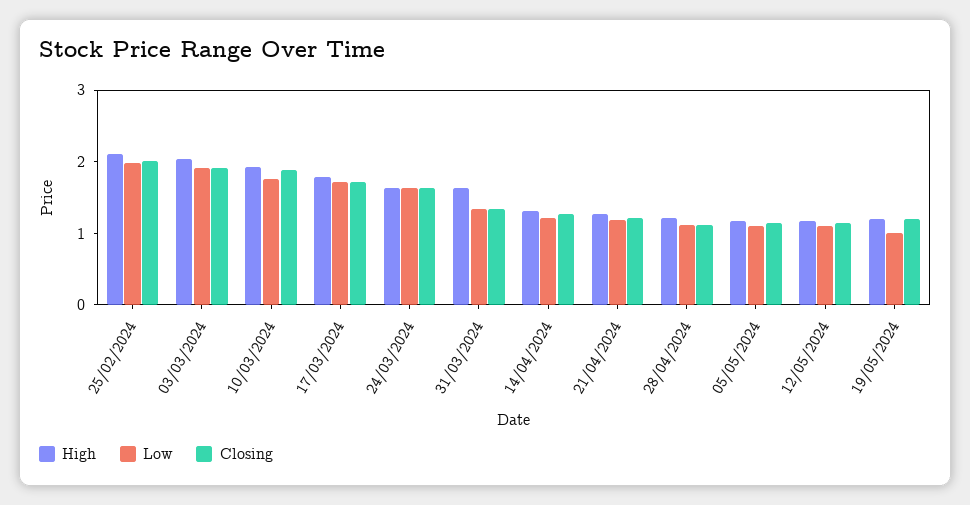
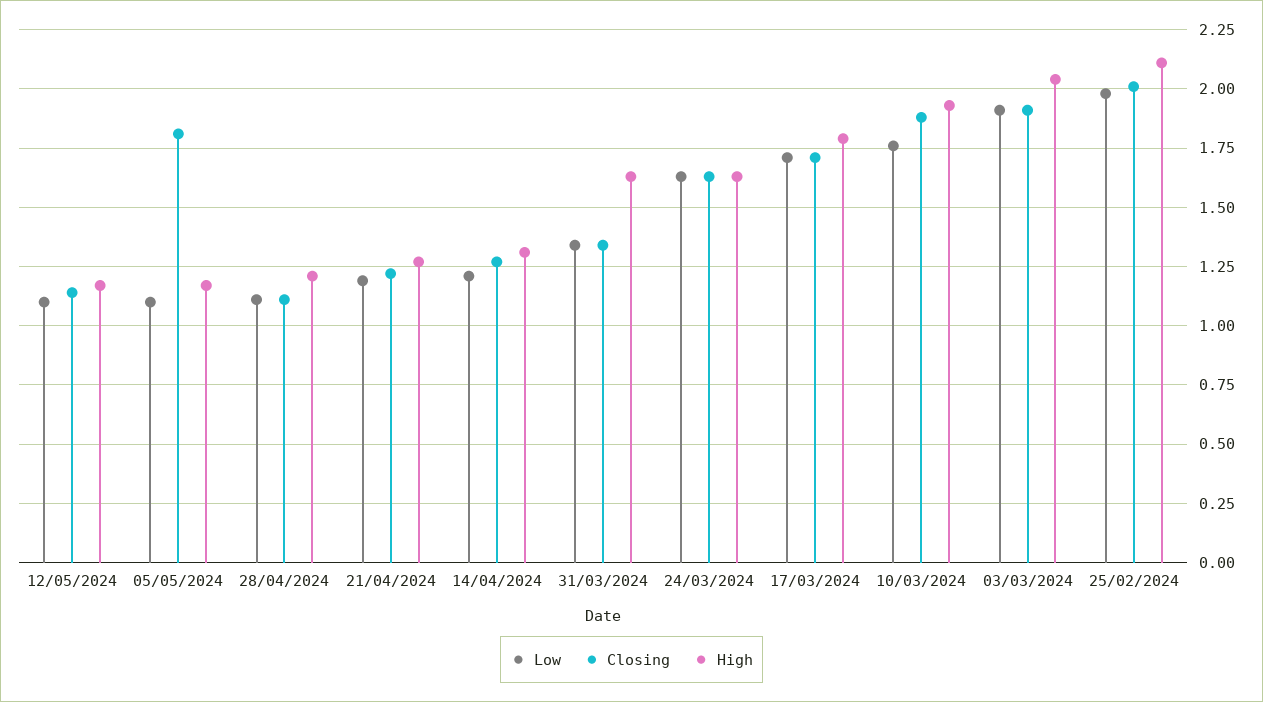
  {
    "High": {
      "25/02/2024": 2.1,
      "03/03/2024": 2.05,
      "10/03/2024": 1.95,
      "17/03/2024": 1.8,
      "24/03/2024": 1.65,
      "31/03/2024": 1.65,
      "14/04/2024": 1.3,
      "21/04/2024": 1.25,
      "28/04/2024": 1.2,
      "05/05/2024": 1.15,
-     "12/05/2024": 1.15,
+     "12/05/2024": 1.15
-     "19/05/2024": 1.2
    },
    "Low": {
      "25/02/2024": 2,
      "03/03/2024": 1.9,
      "10/03/2024": 1.75,
      "17/03/2024": 1.7,
      "24/03/2024": 1.65,
      "31/03/2024": 1.35,
      "14/04/2024": 1.2,
      "21/04/2024": 1.2,
      "28/04/2024": 1.1,
      "05/05/2024": 1.1,
-     "12/05/2024": 1.1,
+     "12/05/2024": 1.1
-     "19/05/2024": 1
    },
    "Closing": {
      "25/02/2024": 2,
      "03/03/2024": 1.9,
      "10/03/2024": 1.9,
      "17/03/2024": 1.7,
      "24/03/2024": 1.65,
      "31/03/2024": 1.35,
      "14/04/2024": 1.25,
      "21/04/2024": 1.2,
      "28/04/2024": 1.1,
-     "05/05/2024": 1.2,
+     "05/05/2024": 1.8,
-     "12/05/2024": 1.15,
+     "12/05/2024": 1.15
-     "19/05/2024": 1.2
    }
  }

